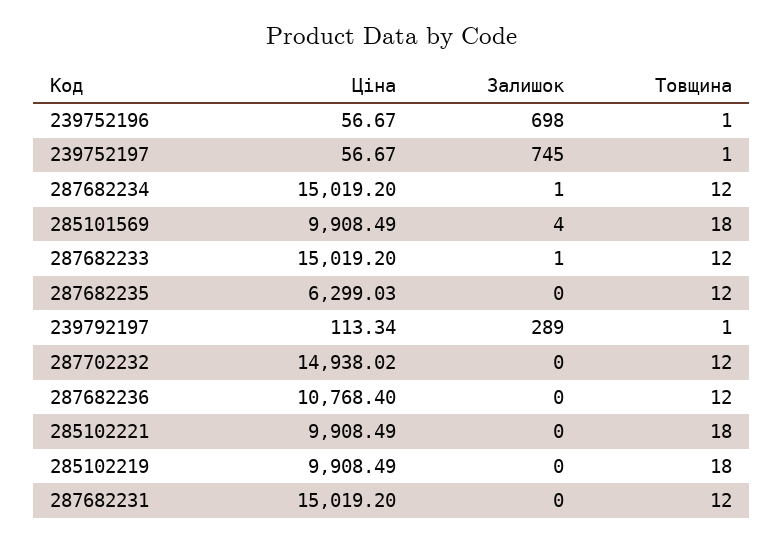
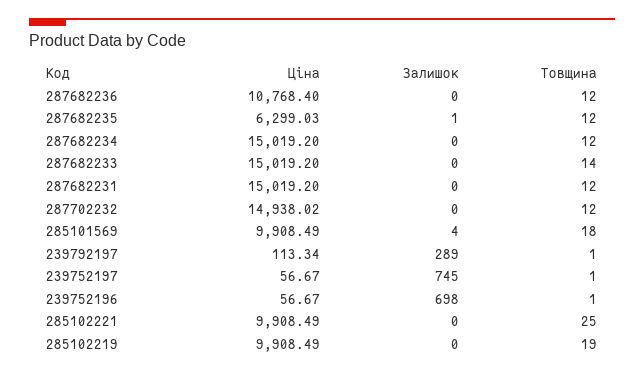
  {
    "Ціна": {
      "239752196": 56.67,
      "239752197": 56.67,
      "287682234": 15019.2,
      "285101569": 9908.49,
      "287682233": 15019.2,
      "287682235": 6299.03,
      "239792197": 113.34,
      "287702232": 14938.02,
      "287682236": 10768.4,
      "285102221": 9908.49,
      "285102219": 9908.49,
      "287682231": 15019.2
    },
    "Залишок": {
      "239752196": 698,
      "239752197": 745,
-     "287682234": 1,
+     "287682234": 0,
      "285101569": 4,
-     "287682233": 1,
+     "287682233": 0,
-     "287682235": 0,
+     "287682235": 1,
      "239792197": 289,
      "287702232": 0,
      "287682236": 0,
      "285102221": 0,
      "285102219": 0,
      "287682231": 0
    },
    "Товщина": {
      "239752196": 1,
      "239752197": 1,
      "287682234": 12,
      "285101569": 18,
-     "287682233": 12,
+     "287682233": 14,
      "287682235": 12,
      "239792197": 1,
      "287702232": 12,
      "287682236": 12,
-     "285102221": 18,
+     "285102221": 25,
-     "285102219": 18,
+     "285102219": 19,
      "287682231": 12
    }
  }

